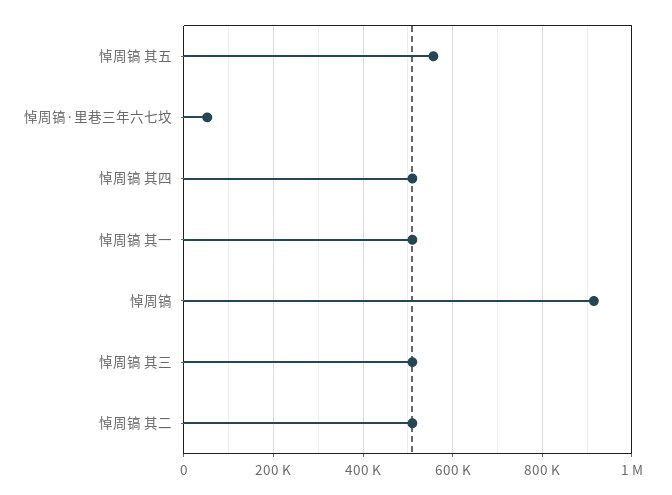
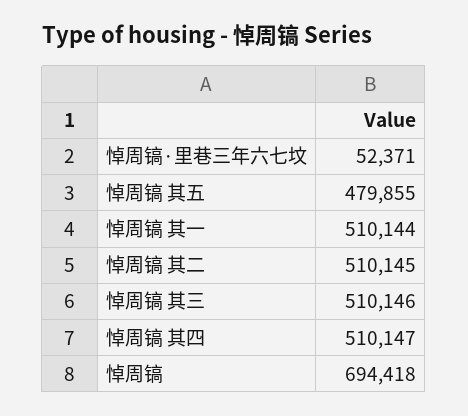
  {
-   "悼周镐 其五": 560000,
+   "悼周镐 其五": 479855,
    "悼周镐·里巷三年六七坟": 52371,
    "悼周镐 其四": 510147,
    "悼周镐 其一": 510144,
-   "悼周镐": 920000,
+   "悼周镐": 694418,
    "悼周镐 其三": 510146,
    "悼周镐 其二": 510145
  }

